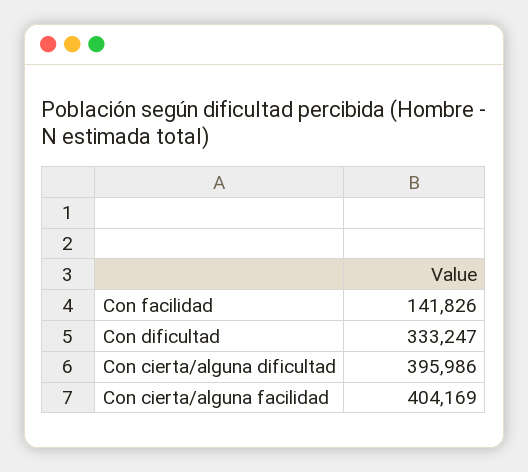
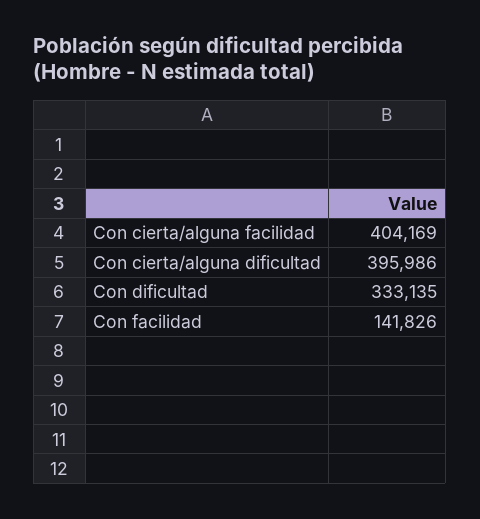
  {
    "Con facilidad": 141826,
-   "Con dificultad": 333247,
+   "Con dificultad": 333135,
    "Con cierta/alguna dificultad": 395986,
    "Con cierta/alguna facilidad": 404169
  }

